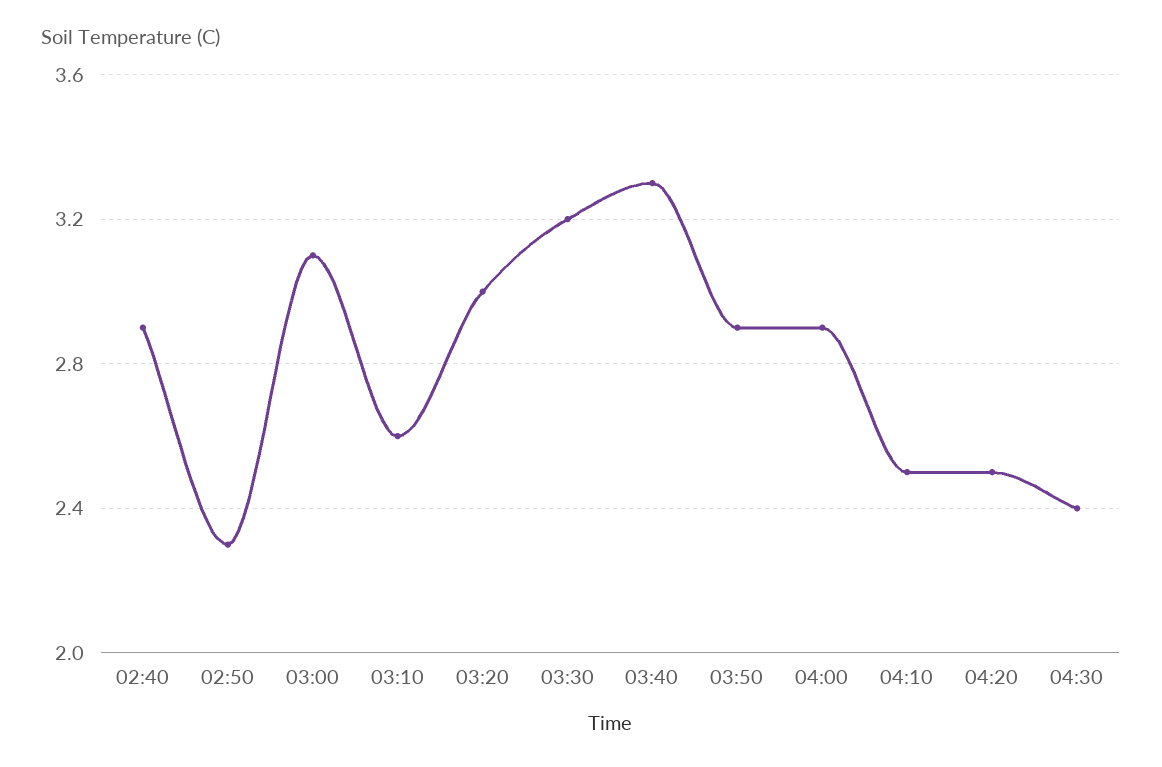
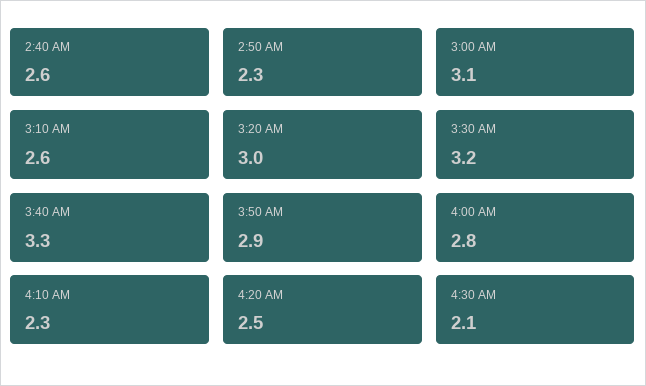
  {
-   "02:40": 2.9,
+   "02:40": 2.6,
    "02:50": 2.3,
    "03:00": 3.1,
    "03:10": 2.6,
    "03:20": 3,
    "03:30": 3.2,
    "03:40": 3.3,
    "03:50": 2.9,
-   "04:00": 2.9,
+   "04:00": 2.8,
-   "04:10": 2.5,
+   "04:10": 2.3,
    "04:20": 2.5,
-   "04:30": 2.4
+   "04:30": 2.1
  }

